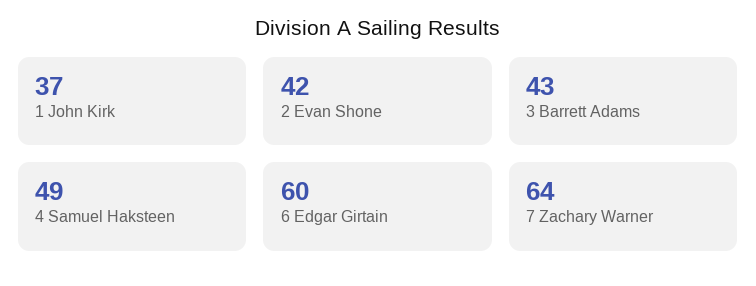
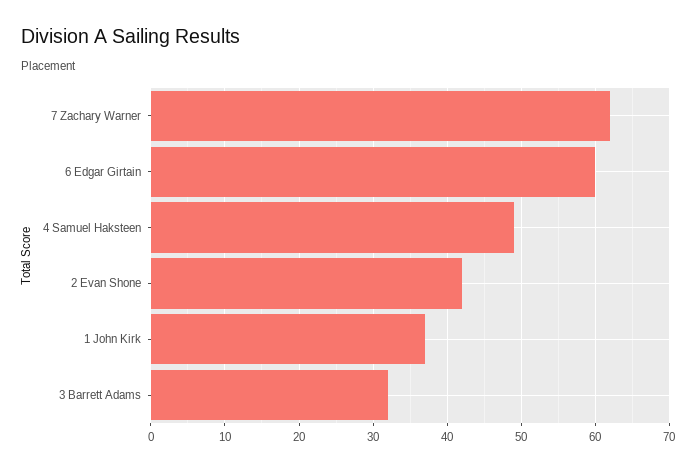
  {
    "1 John Kirk": 37,
    "2 Evan Shone": 42,
-   "3 Barrett Adams": 43,
+   "3 Barrett Adams": 32,
    "4 Samuel Haksteen": 49,
    "6 Edgar Girtain": 60,
-   "7 Zachary Warner": 64
+   "7 Zachary Warner": 62
  }

